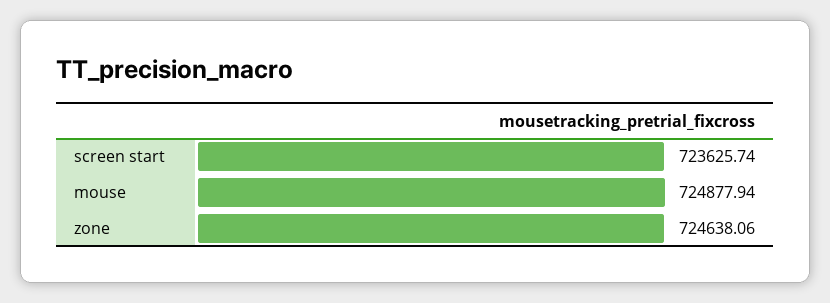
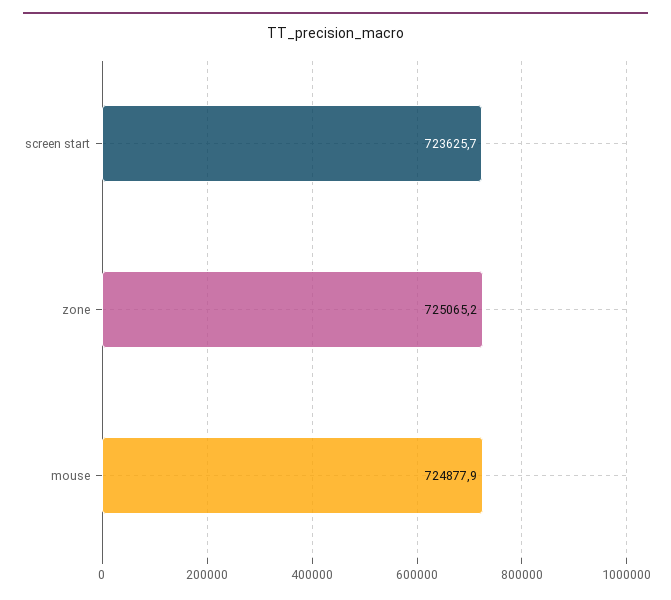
  {
    "screen start": 723625.74,
    "mouse": 724877.94,
-   "zone": 724638.06
+   "zone": 725065.2
  }

